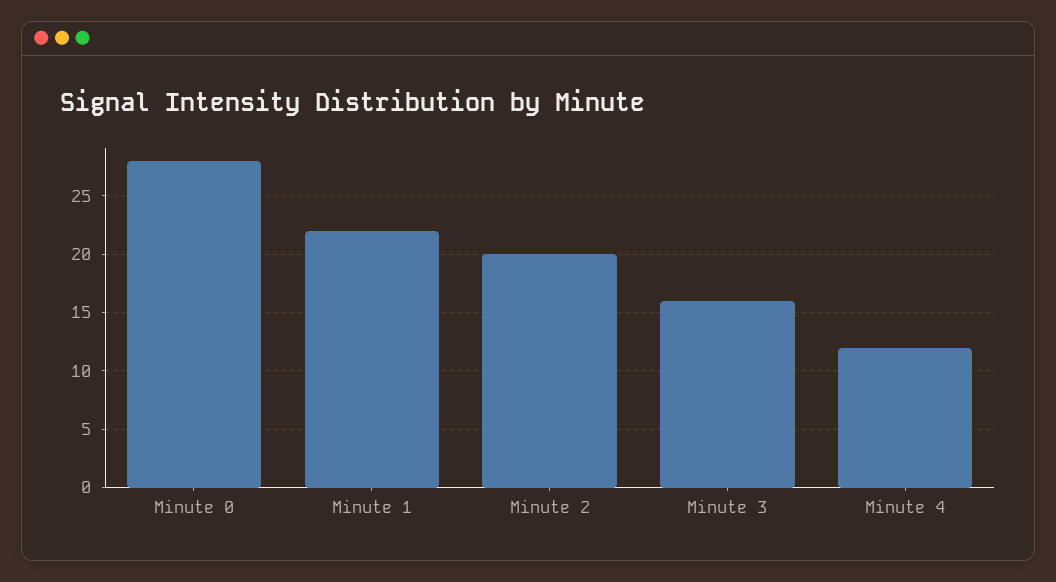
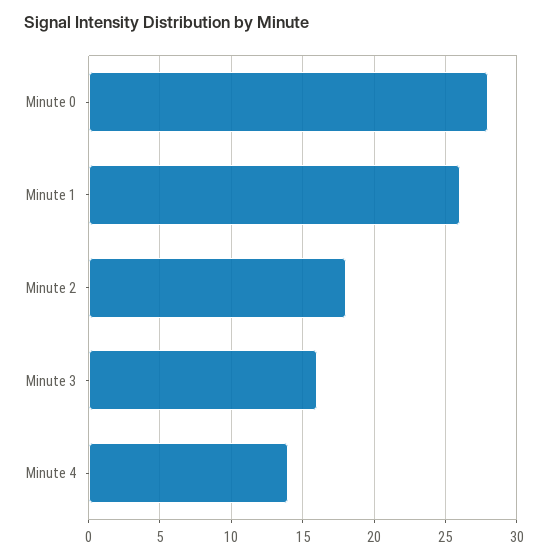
  {
    "Minute 0": 28,
-   "Minute 1": 22,
+   "Minute 1": 26,
-   "Minute 2": 20,
+   "Minute 2": 18,
    "Minute 3": 16,
-   "Minute 4": 12
+   "Minute 4": 14
  }

